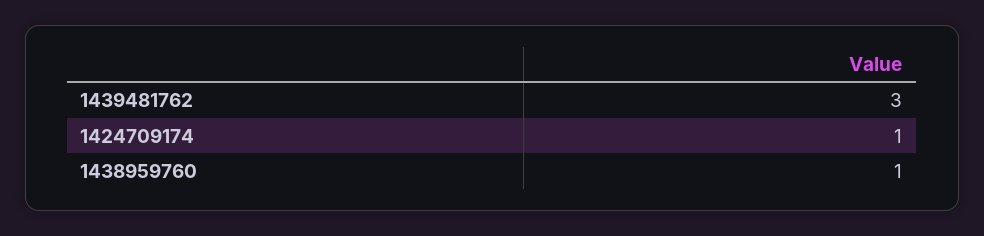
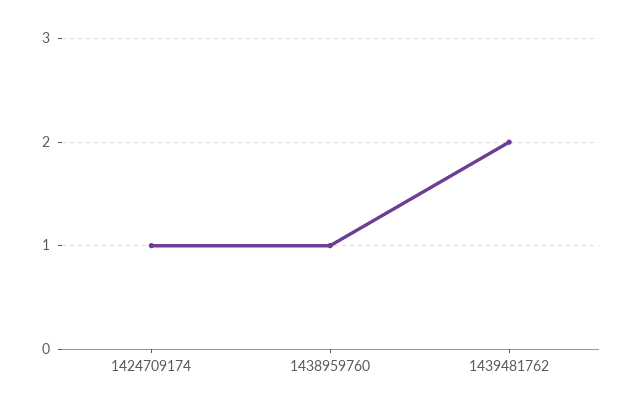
  {
-   "1439481762": 3,
+   "1439481762": 2,
    "1424709174": 1,
    "1438959760": 1
  }

